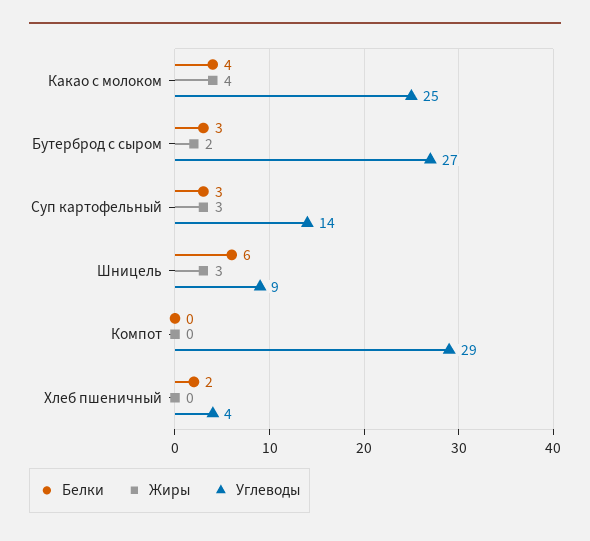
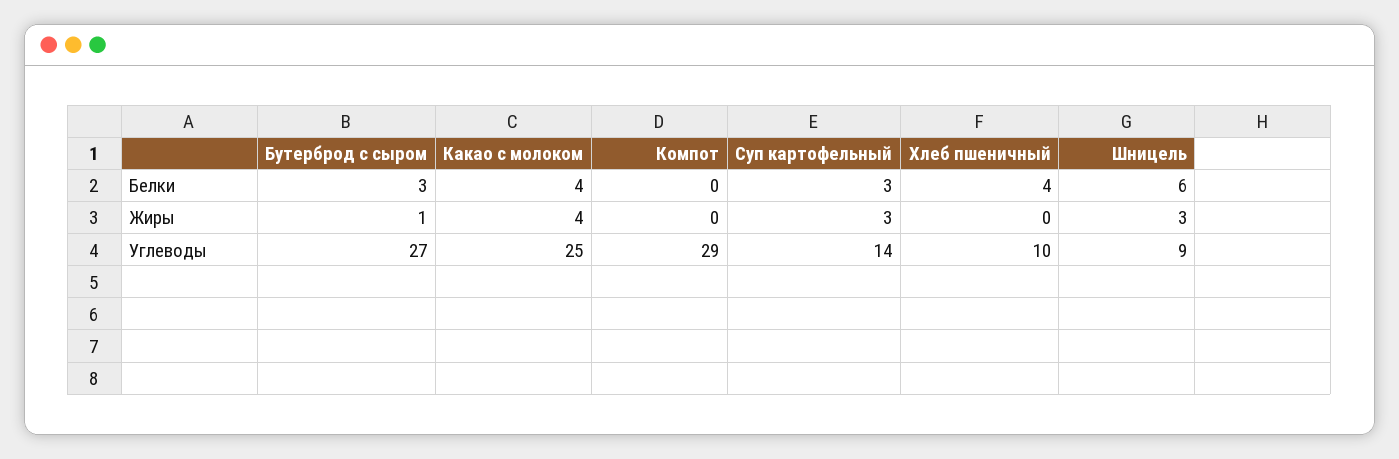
  {
    "Белки": {
      "Какао с молоком": 4,
      "Бутерброд с сыром": 3,
      "Суп картофельный": 3,
      "Шницель": 6,
      "Компот": 0,
-     "Хлеб пшеничный": 2
+     "Хлеб пшеничный": 4
    },
    "Жиры": {
      "Какао с молоком": 4,
-     "Бутерброд с сыром": 2,
+     "Бутерброд с сыром": 1,
      "Суп картофельный": 3,
      "Шницель": 3,
      "Компот": 0,
      "Хлеб пшеничный": 0
    },
    "Углеводы": {
      "Какао с молоком": 25,
      "Бутерброд с сыром": 27,
      "Суп картофельный": 14,
      "Шницель": 9,
      "Компот": 29,
-     "Хлеб пшеничный": 4
+     "Хлеб пшеничный": 10
    }
  }

